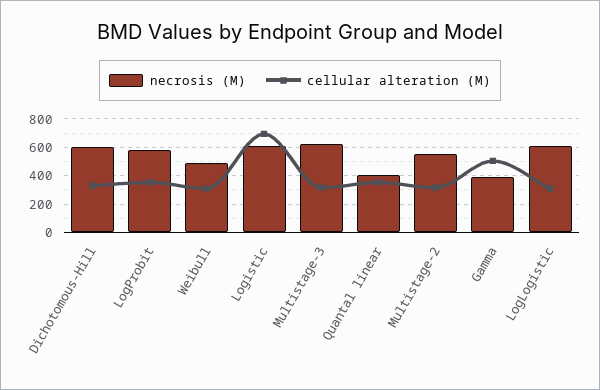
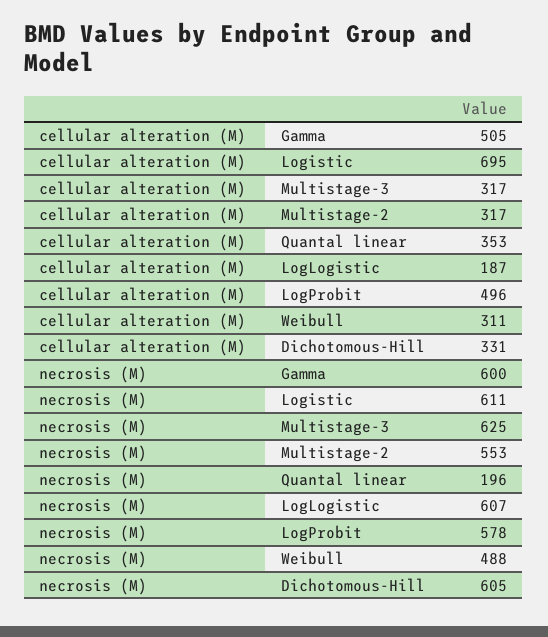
  {
    "necrosis (M)": {
      "Dichotomous-Hill": 605,
      "LogProbit": 578,
      "Weibull": 488,
      "Logistic": 611,
      "Multistage-3": 625,
-     "Quantal linear": 400,
+     "Quantal linear": 196,
      "Multistage-2": 553,
-     "Gamma": 400,
+     "Gamma": 600,
      "LogLogistic": 607
    },
    "cellular alteration (M)": {
      "Dichotomous-Hill": 331,
-     "LogProbit": 350,
+     "LogProbit": 496,
      "Weibull": 311,
      "Logistic": 695,
      "Multistage-3": 317,
      "Quantal linear": 353,
      "Multistage-2": 317,
      "Gamma": 505,
-     "LogLogistic": 300
+     "LogLogistic": 187
    }
  }

